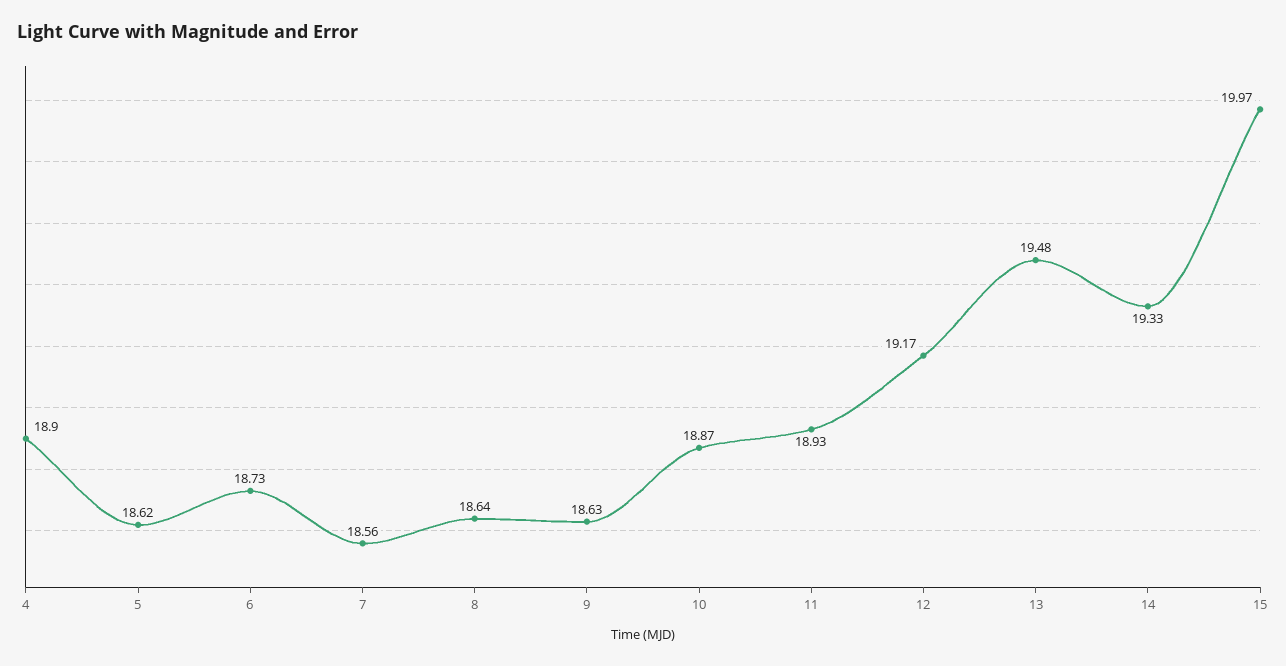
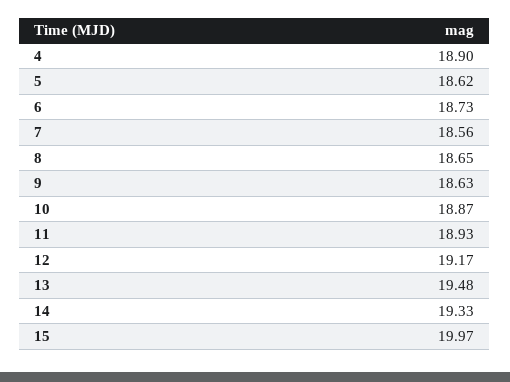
  {
    "4": 18.9,
    "5": 18.62,
    "6": 18.73,
    "7": 18.56,
-   "8": 18.64,
+   "8": 18.65,
    "9": 18.63,
    "10": 18.87,
    "11": 18.93,
    "12": 19.17,
    "13": 19.48,
    "14": 19.33,
    "15": 19.97
  }

